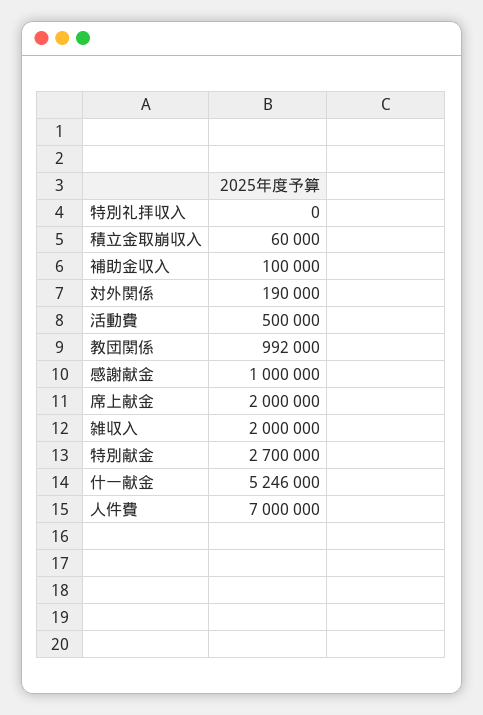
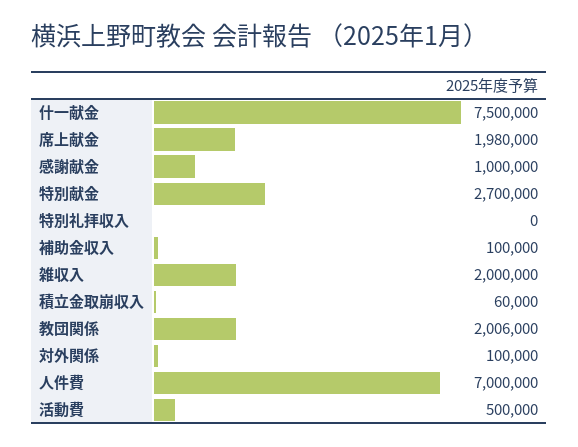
  {
    "特別礼拝収入": 0,
    "積立金取崩収入": 60000,
    "補助金収入": 100000,
-   "対外関係": 190000,
+   "対外関係": 100000,
    "活動費": 500000,
-   "教団関係": 992000,
+   "教団関係": 2006000,
    "感謝献金": 1000000,
-   "席上献金": 2000000,
+   "席上献金": 1980000,
    "雑収入": 2000000,
    "特別献金": 2700000,
-   "什一献金": 5246000,
+   "什一献金": 7500000,
    "人件費": 7000000
  }

